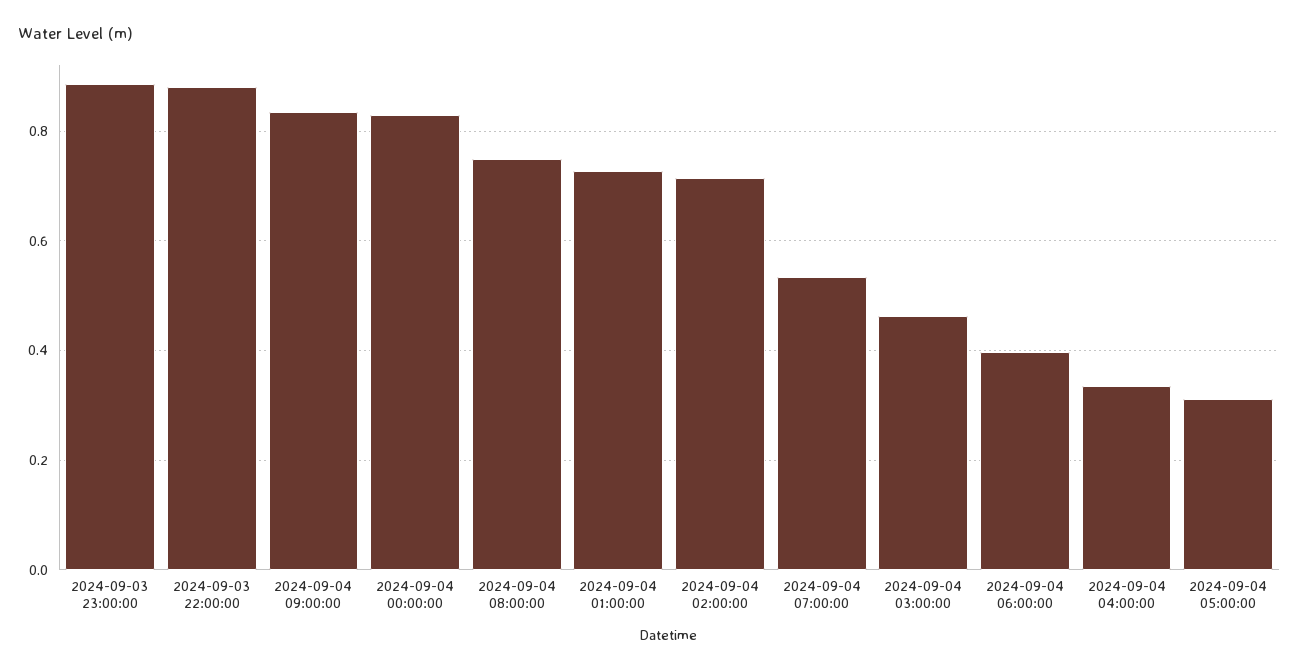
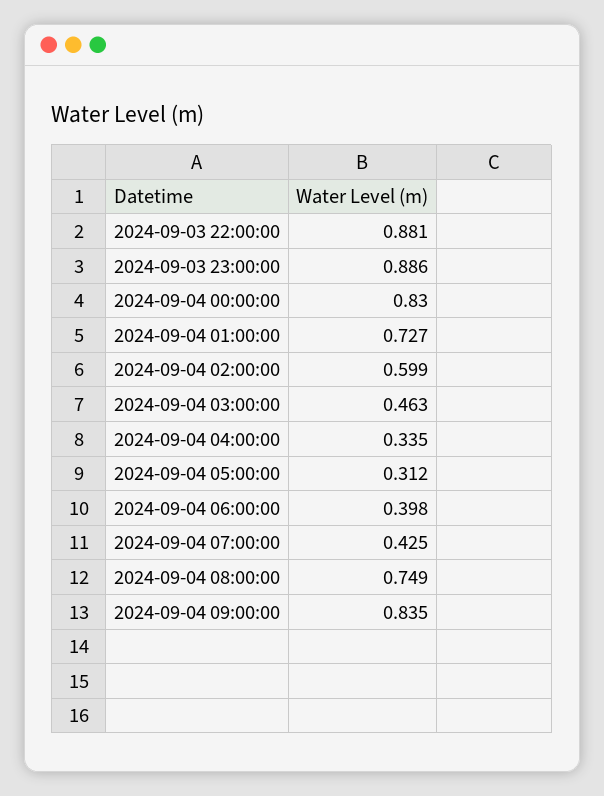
  {
    "2024-09-03 23:00:00": 0.886,
    "2024-09-03 22:00:00": 0.881,
    "2024-09-04 09:00:00": 0.835,
    "2024-09-04 00:00:00": 0.83,
    "2024-09-04 08:00:00": 0.749,
    "2024-09-04 01:00:00": 0.727,
-   "2024-09-04 02:00:00": 0.72,
+   "2024-09-04 02:00:00": 0.599,
-   "2024-09-04 07:00:00": 0.54,
+   "2024-09-04 07:00:00": 0.425,
    "2024-09-04 03:00:00": 0.463,
    "2024-09-04 06:00:00": 0.398,
    "2024-09-04 04:00:00": 0.335,
    "2024-09-04 05:00:00": 0.312
  }

